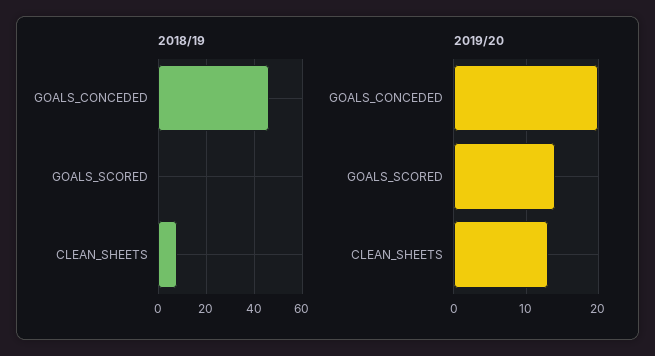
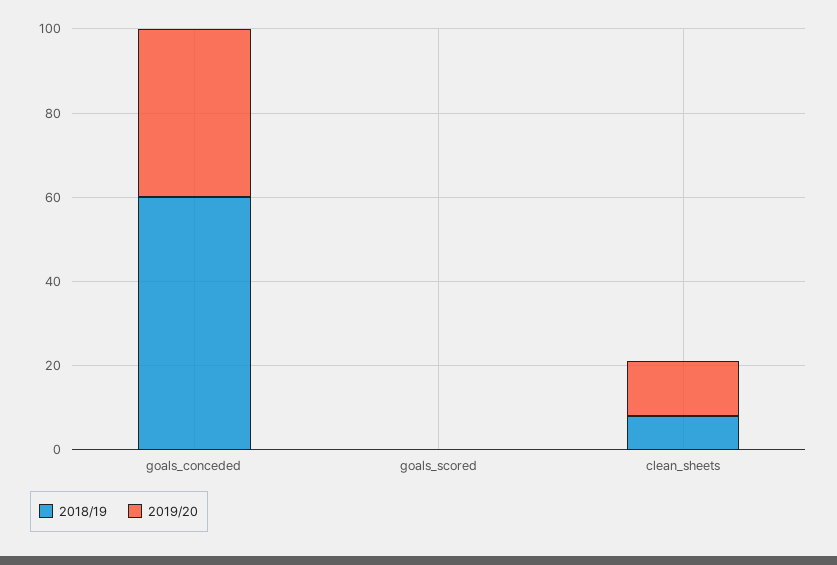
  {
    "2018/19": {
-     "GOALS_CONCEDED": 45,
+     "GOALS_CONCEDED": 60,
      "GOALS_SCORED": 0,
      "CLEAN_SHEETS": 10
    },
    "2019/20": {
-     "GOALS_CONCEDED": 20,
+     "GOALS_CONCEDED": 40,
-     "GOALS_SCORED": 14,
+     "GOALS_SCORED": 0,
      "CLEAN_SHEETS": 13
    }
  }

